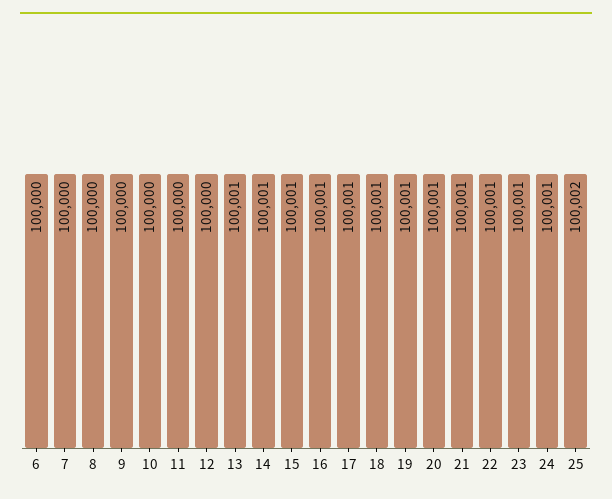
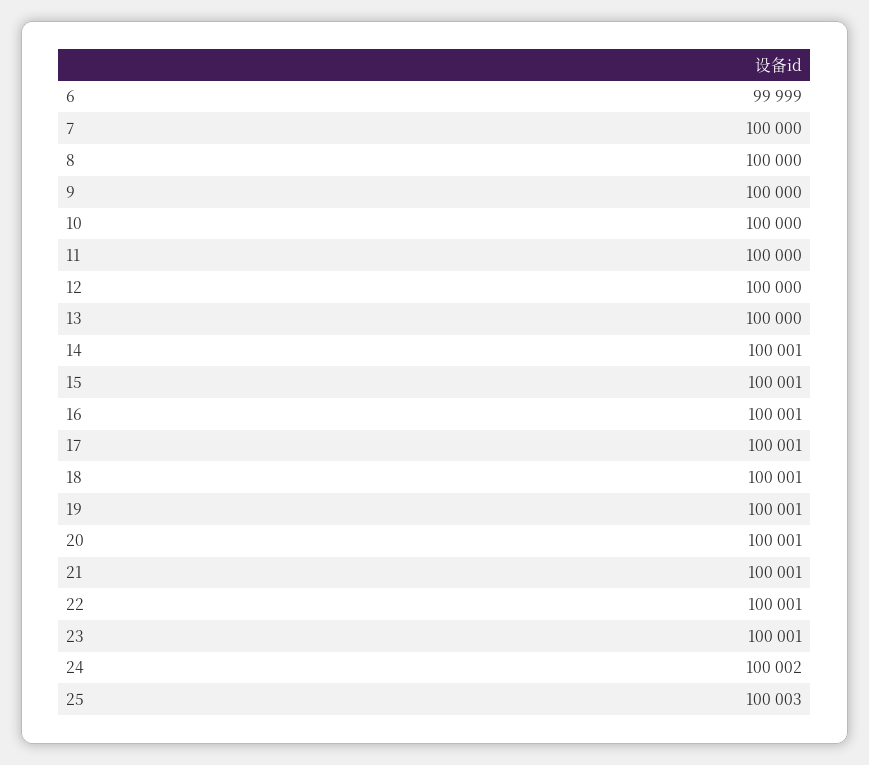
  {
-   "6": 100000,
+   "6": 99999,
    "7": 100000,
    "8": 100000,
    "9": 100000,
    "10": 100000,
    "11": 100000,
    "12": 100000,
-   "13": 100001,
+   "13": 100000,
    "14": 100001,
    "15": 100001,
    "16": 100001,
    "17": 100001,
    "18": 100001,
    "19": 100001,
    "20": 100001,
    "21": 100001,
    "22": 100001,
    "23": 100001,
-   "24": 100001,
+   "24": 100002,
-   "25": 100002
+   "25": 100003
  }

